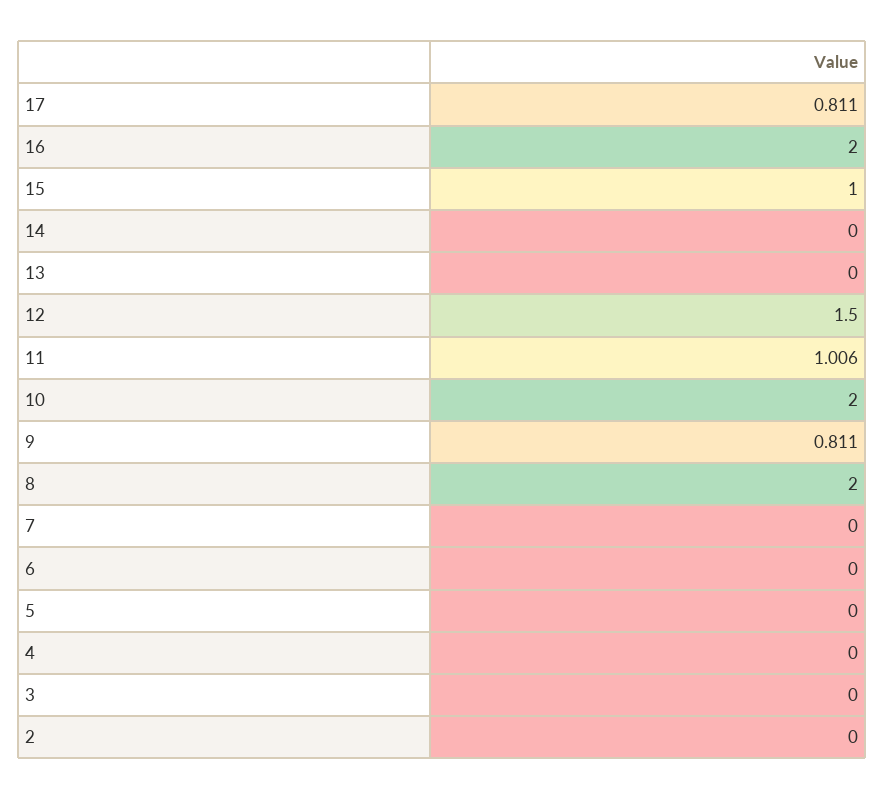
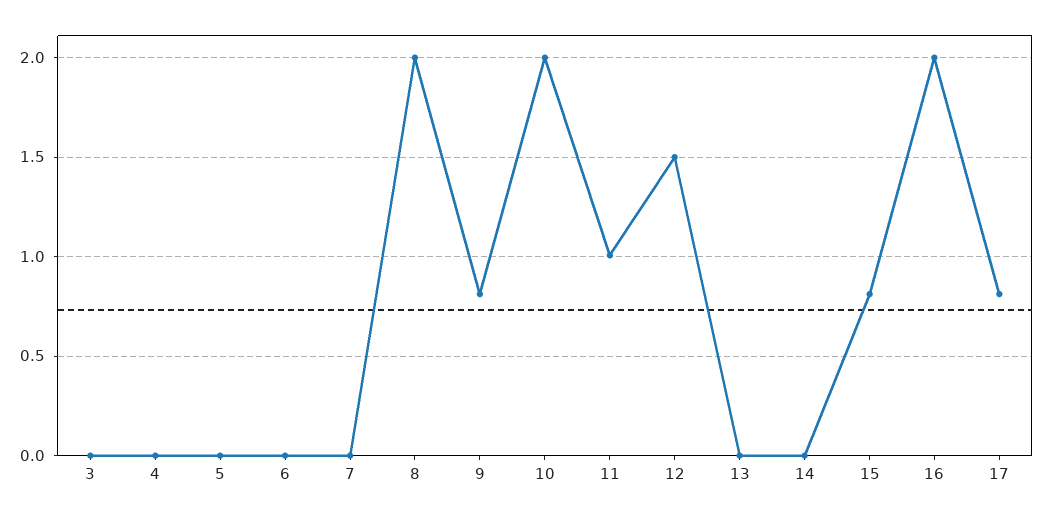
  {
    "17": 0.811,
    "16": 2,
-   "15": 1,
+   "15": 0.8,
    "14": 0,
    "13": 0,
    "12": 1.5,
    "11": 1.006,
    "10": 2,
    "9": 0.811,
    "8": 2,
    "7": 0,
    "6": 0,
    "5": 0,
    "4": 0,
-   "3": 0,
+   "3": 0
-   "2": 0
  }

